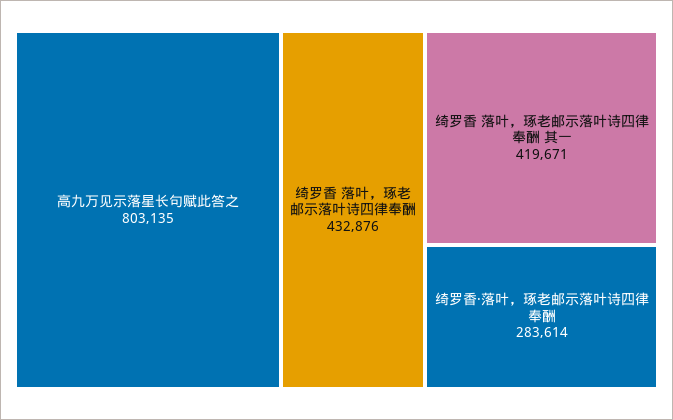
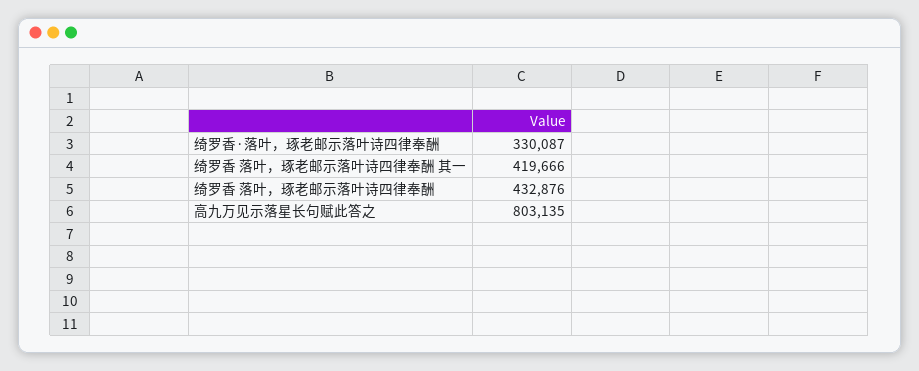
  {
    "高九万见示落星长句赋此答之": 803135,
    "绮罗香 落叶，琢老邮示落叶诗四律奉酬": 432876,
-   "绮罗香 落叶，琢老邮示落叶诗四律奉酬 其一": 419671,
+   "绮罗香 落叶，琢老邮示落叶诗四律奉酬 其一": 419666,
-   "绮罗香·落叶，琢老邮示落叶诗四律奉酬": 283614
+   "绮罗香·落叶，琢老邮示落叶诗四律奉酬": 330087
  }

